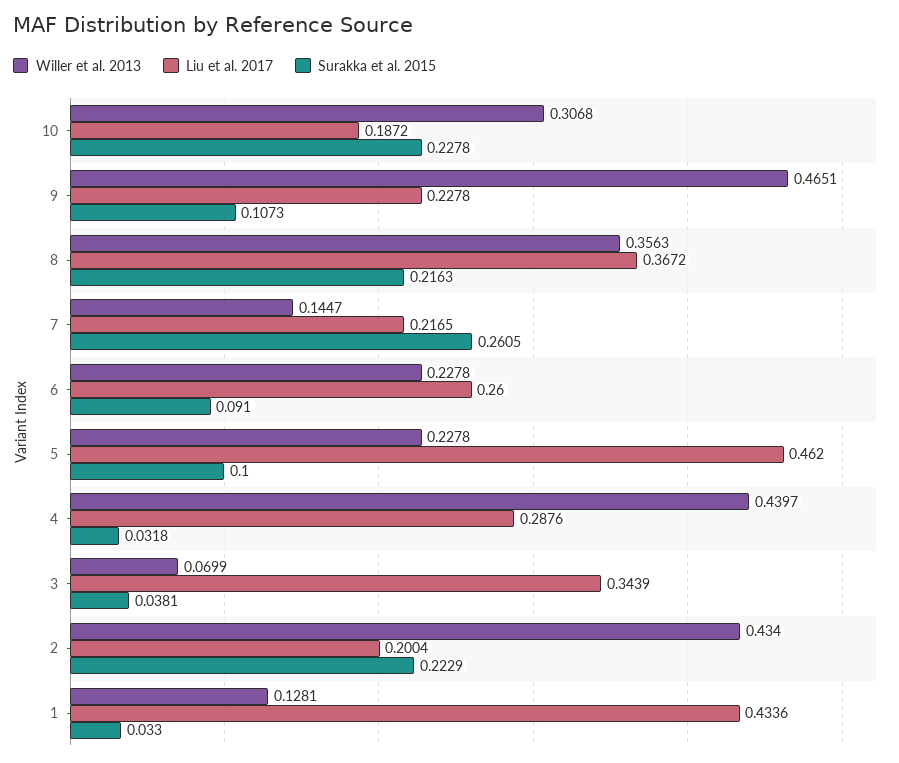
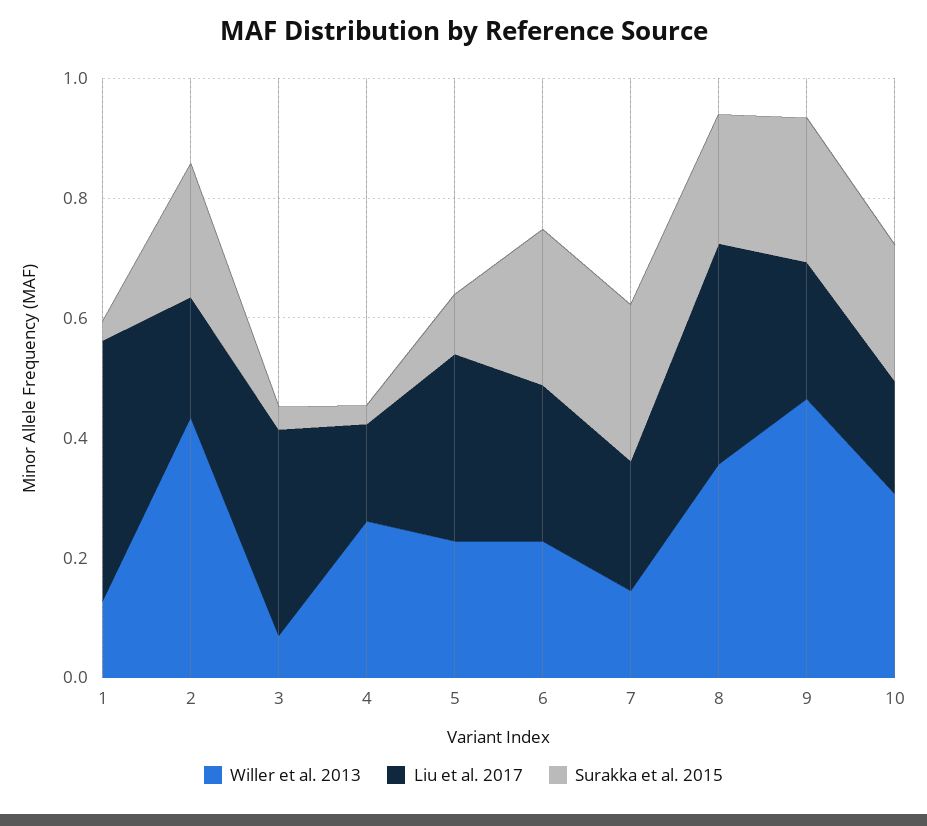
  {
    "Willer et al. 2013": {
      "10": 0.3068,
      "9": 0.4651,
      "8": 0.3563,
      "7": 0.1447,
      "6": 0.2278,
      "5": 0.2278,
-     "4": 0.4397,
+     "4": 0.25,
      "3": 0.0699,
      "2": 0.434,
      "1": 0.1281
    },
    "Liu et al. 2017": {
      "10": 0.1872,
      "9": 0.2278,
      "8": 0.3672,
      "7": 0.2165,
      "6": 0.26,
-     "5": 0.462,
+     "5": 0.3,
-     "4": 0.2876,
+     "4": 0.15,
      "3": 0.3439,
      "2": 0.2004,
      "1": 0.4336
    },
    "Surakka et al. 2015": {
      "10": 0.2278,
-     "9": 0.1073,
+     "9": 0.25,
      "8": 0.2163,
      "7": 0.2605,
-     "6": 0.091,
+     "6": 0.25,
      "5": 0.1,
      "4": 0.0318,
      "3": 0.0381,
      "2": 0.2229,
      "1": 0.033
    }
  }

